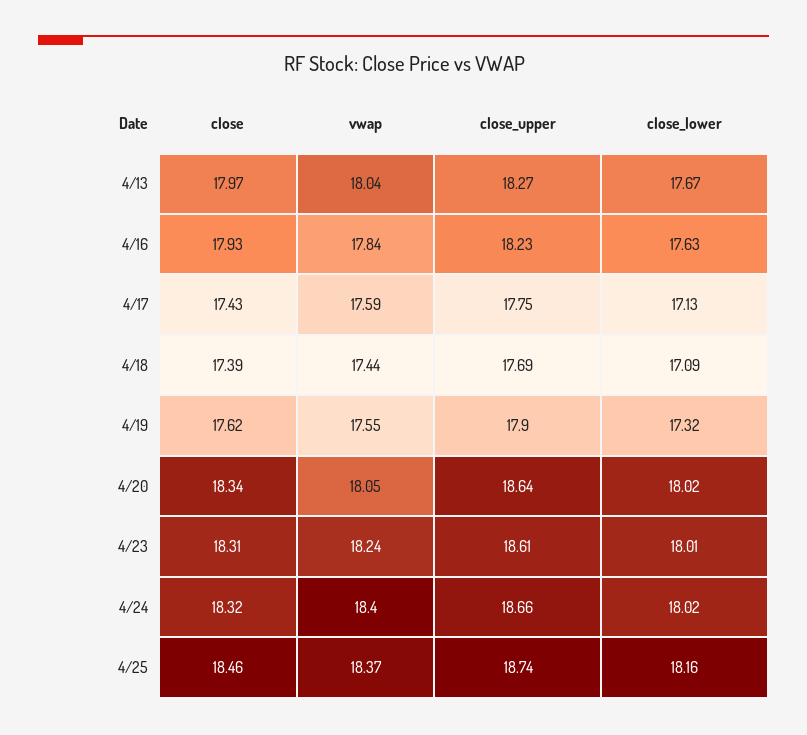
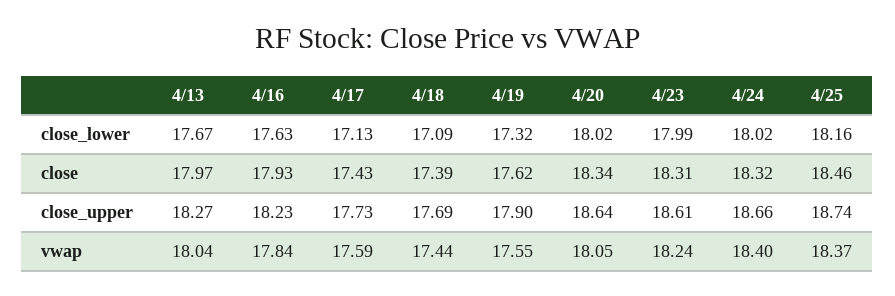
  {
    "close": {
      "4/13": 17.97,
      "4/16": 17.93,
      "4/17": 17.43,
      "4/18": 17.39,
      "4/19": 17.62,
      "4/20": 18.34,
      "4/23": 18.31,
      "4/24": 18.32,
      "4/25": 18.46
    },
    "vwap": {
      "4/13": 18.04,
      "4/16": 17.84,
      "4/17": 17.59,
      "4/18": 17.44,
      "4/19": 17.55,
      "4/20": 18.05,
      "4/23": 18.24,
      "4/24": 18.4,
      "4/25": 18.37
    },
    "close_upper": {
      "4/13": 18.27,
      "4/16": 18.23,
-     "4/17": 17.75,
+     "4/17": 17.73,
      "4/18": 17.69,
      "4/19": 17.9,
      "4/20": 18.64,
      "4/23": 18.61,
      "4/24": 18.66,
      "4/25": 18.74
    },
    "close_lower": {
      "4/13": 17.67,
      "4/16": 17.63,
      "4/17": 17.13,
      "4/18": 17.09,
      "4/19": 17.32,
      "4/20": 18.02,
-     "4/23": 18.01,
+     "4/23": 17.99,
      "4/24": 18.02,
      "4/25": 18.16
    }
  }

